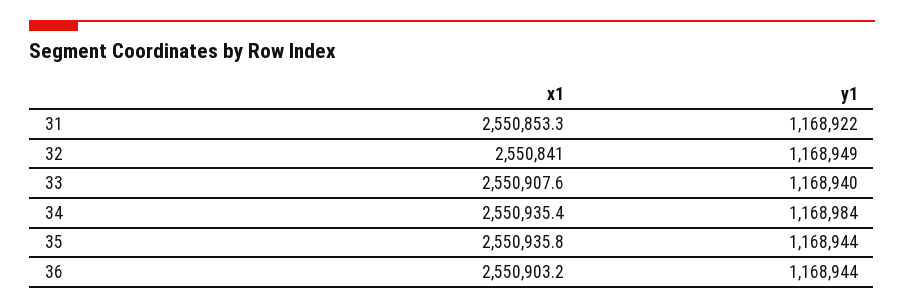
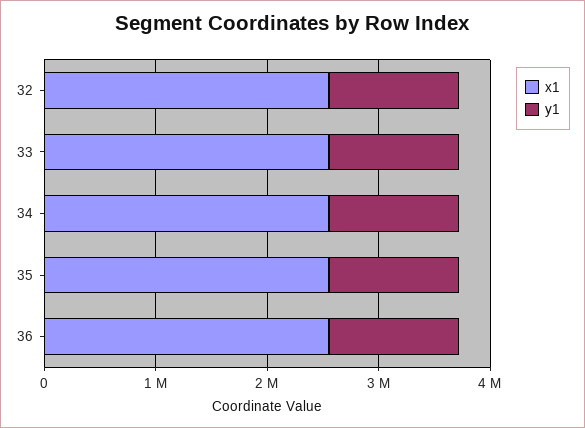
  {
    "x1": {
-     "31": 2550853.3,
      "32": 2550841,
      "33": 2550907.6,
      "34": 2550935.4,
      "35": 2550935.8,
      "36": 2550903.2
    },
    "y1": {
-     "31": 1168922,
      "32": 1168949,
      "33": 1168940,
      "34": 1168984,
      "35": 1168944,
      "36": 1168944
    }
  }

